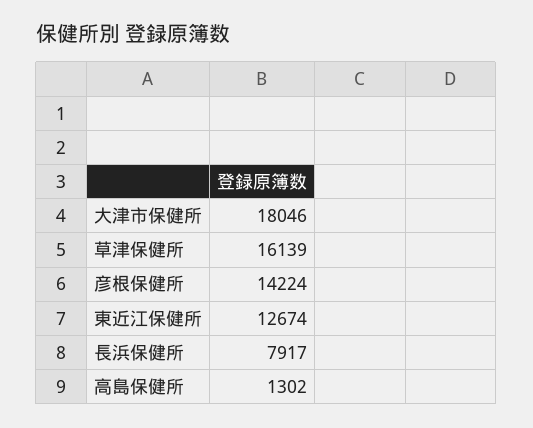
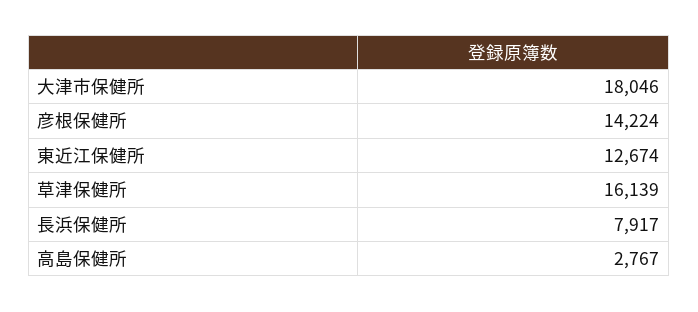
  {
    "大津市保健所": 18046,
    "草津保健所": 16139,
    "彦根保健所": 14224,
    "東近江保健所": 12674,
    "長浜保健所": 7917,
-   "高島保健所": 1302
+   "高島保健所": 2767
  }

